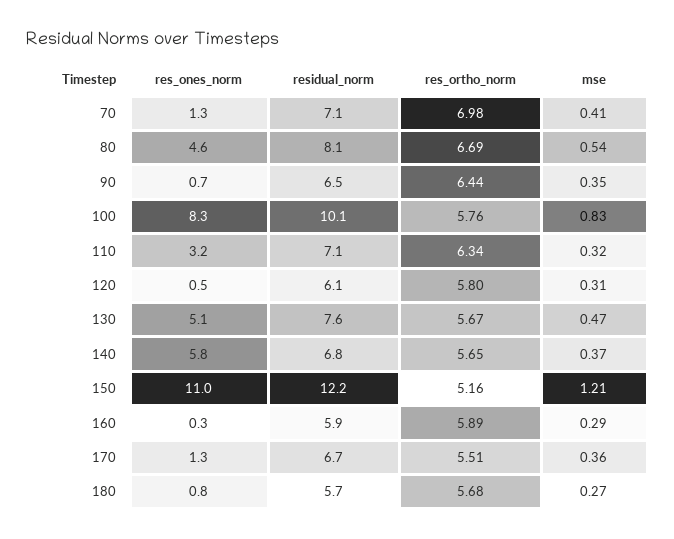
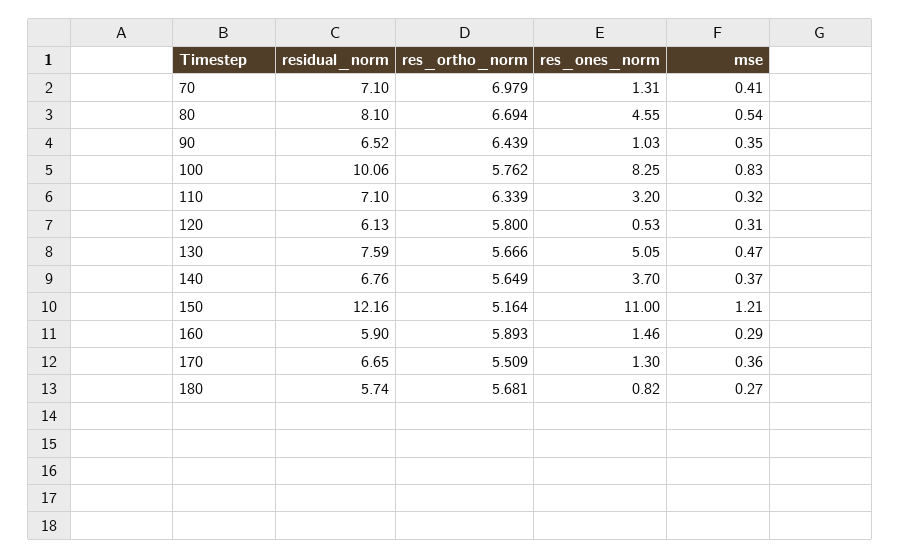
  {
    "res_ones_norm": {
      "70": 1.31,
      "80": 4.55,
-     "90": 0.7,
+     "90": 1.03,
      "100": 8.25,
      "110": 3.2,
      "120": 0.53,
      "130": 5.05,
-     "140": 5.8,
+     "140": 3.7,
      "150": 11,
-     "160": 0.3,
+     "160": 1.46,
      "170": 1.3,
      "180": 0.82
    },
    "residual_norm": {
      "70": 7.1,
      "80": 8.1,
      "90": 6.52,
      "100": 10.06,
      "110": 7.1,
      "120": 6.13,
      "130": 7.59,
      "140": 6.76,
      "150": 12.16,
      "160": 5.9,
      "170": 6.65,
      "180": 5.74
    },
    "res_ortho_norm": {
      "70": 6.979,
      "80": 6.694,
      "90": 6.439,
      "100": 5.762,
      "110": 6.339,
      "120": 5.8,
      "130": 5.666,
      "140": 5.649,
      "150": 5.164,
      "160": 5.893,
      "170": 5.509,
      "180": 5.681
    },
    "mse": {
      "70": 0.41,
      "80": 0.54,
      "90": 0.35,
      "100": 0.83,
      "110": 0.32,
      "120": 0.31,
      "130": 0.47,
      "140": 0.37,
      "150": 1.21,
      "160": 0.29,
      "170": 0.36,
      "180": 0.27
    }
  }

